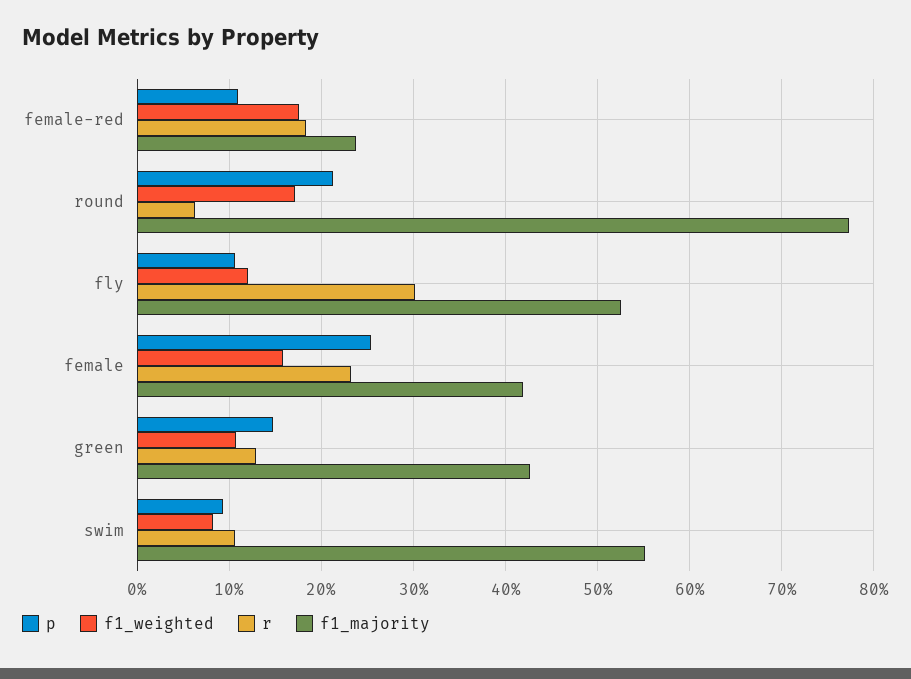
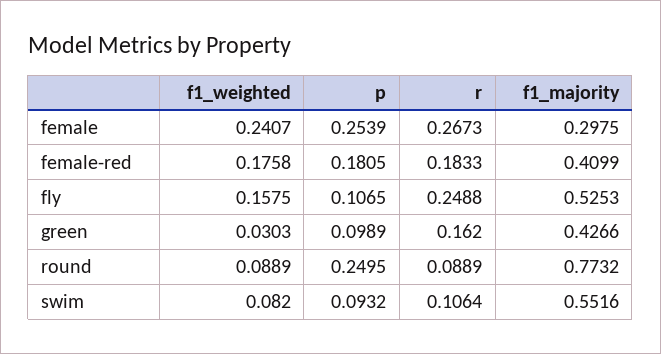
  {
    "p": {
-     "female-red": 0.11,
+     "female-red": 0.1805,
-     "round": 0.21,
+     "round": 0.2495,
      "fly": 0.1065,
      "female": 0.2539,
-     "green": 0.15,
+     "green": 0.0989,
      "swim": 0.0932
    },
    "f1_weighted": {
      "female-red": 0.1758,
-     "round": 0.17,
+     "round": 0.0889,
-     "fly": 0.12,
+     "fly": 0.1575,
-     "female": 0.16,
+     "female": 0.2407,
-     "green": 0.11,
+     "green": 0.0303,
      "swim": 0.082
    },
    "r": {
      "female-red": 0.1833,
-     "round": 0.06,
+     "round": 0.0889,
-     "fly": 0.3,
+     "fly": 0.2488,
-     "female": 0.23,
+     "female": 0.2673,
-     "green": 0.13,
+     "green": 0.162,
      "swim": 0.1064
    },
    "f1_majority": {
-     "female-red": 0.24,
+     "female-red": 0.4099,
      "round": 0.7732,
      "fly": 0.5253,
-     "female": 0.42,
+     "female": 0.2975,
      "green": 0.4266,
      "swim": 0.5516
    }
  }

